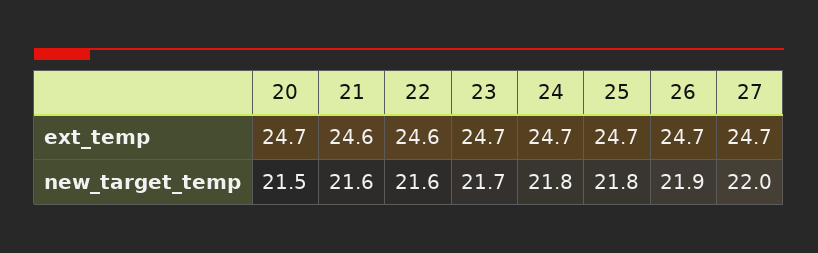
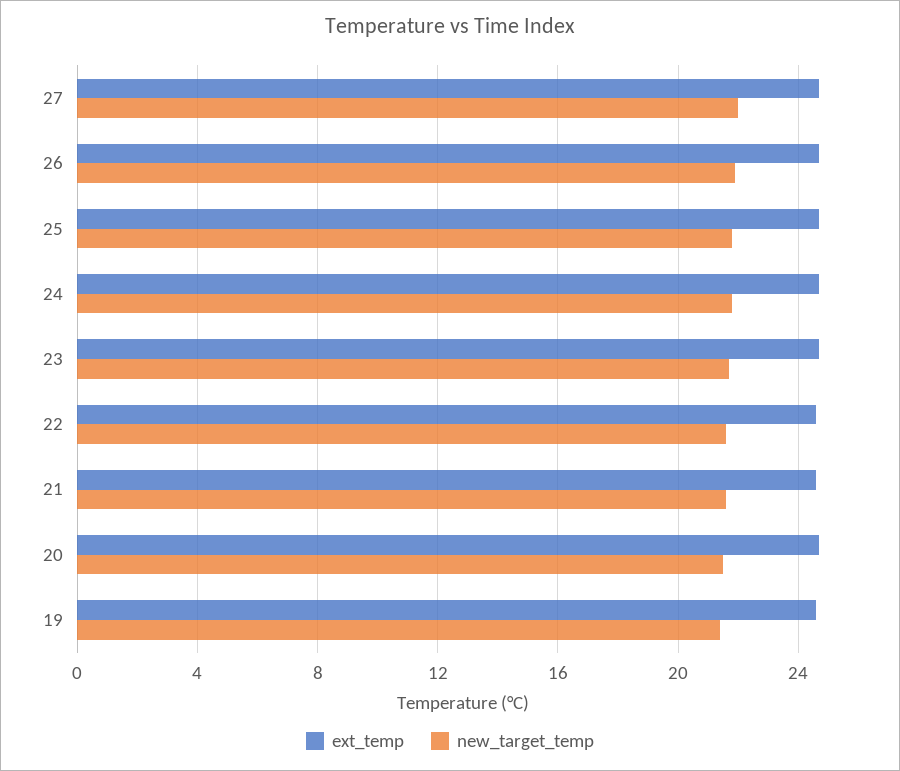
  {
    "ext_temp": {
      "20": 24.7,
      "21": 24.6,
      "22": 24.6,
      "23": 24.7,
      "24": 24.7,
      "25": 24.7,
      "26": 24.7,
-     "27": 24.7
+     "27": 24.7,
+     "19": 24.5
    },
    "new_target_temp": {
      "20": 21.5,
      "21": 21.6,
      "22": 21.6,
      "23": 21.7,
      "24": 21.8,
      "25": 21.8,
      "26": 21.9,
-     "27": 22
+     "27": 22,
+     "19": 21.5
    }
  }

